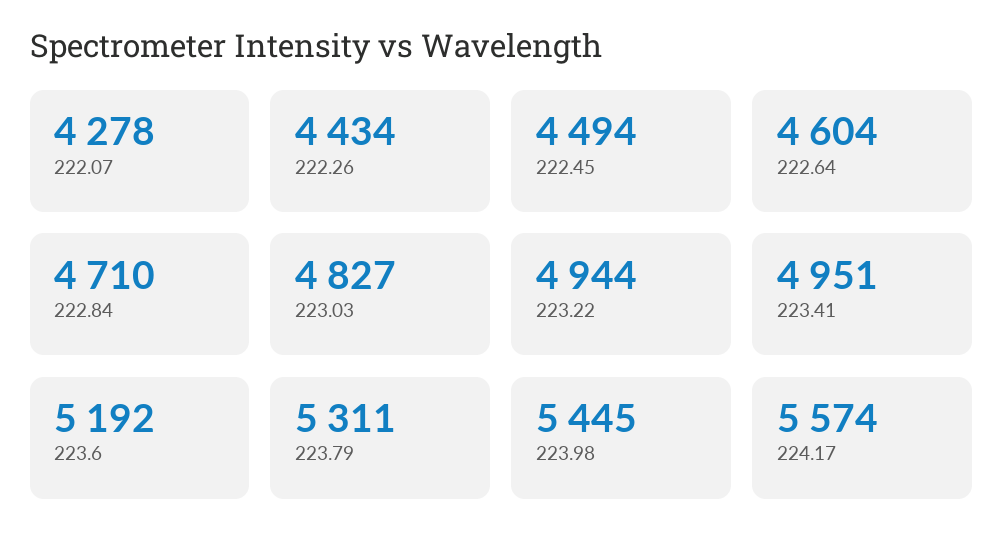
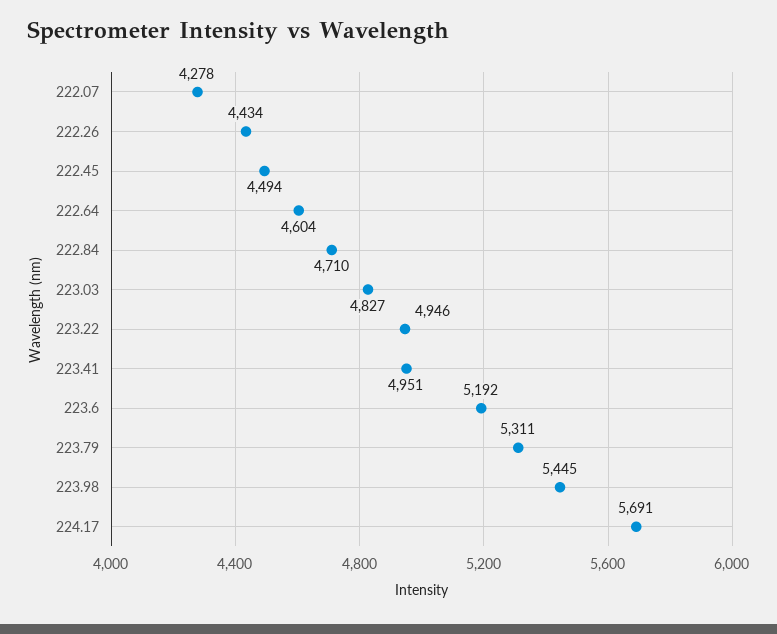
  {
    "222.07": 4278,
    "222.26": 4434,
    "222.45": 4494,
    "222.64": 4604,
    "222.84": 4710,
    "223.03": 4827,
-   "223.22": 4944,
+   "223.22": 4946,
    "223.41": 4951,
    "223.6": 5192,
    "223.79": 5311,
    "223.98": 5445,
-   "224.17": 5574
+   "224.17": 5691
  }

